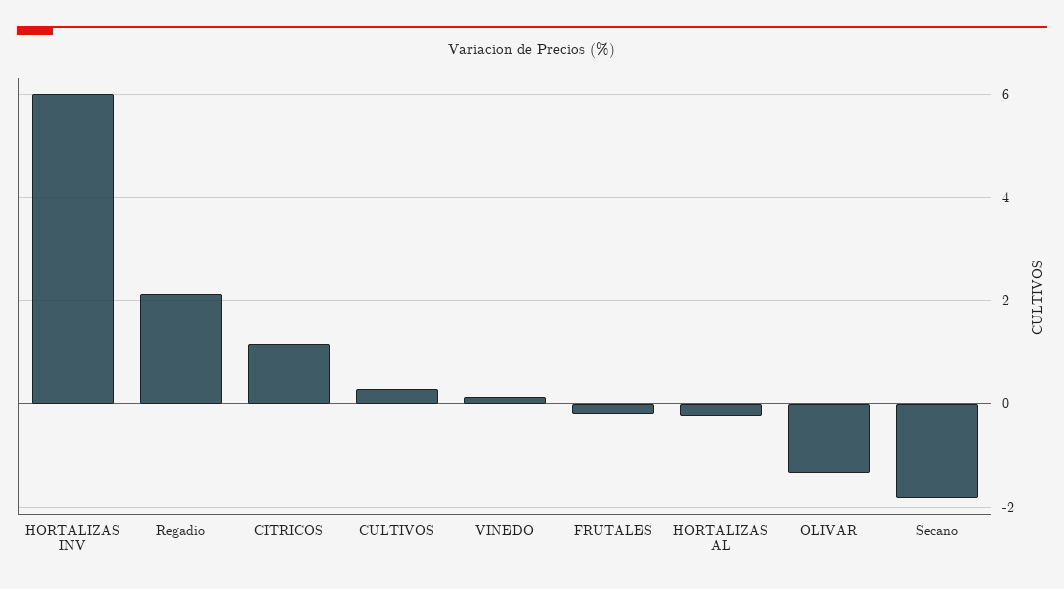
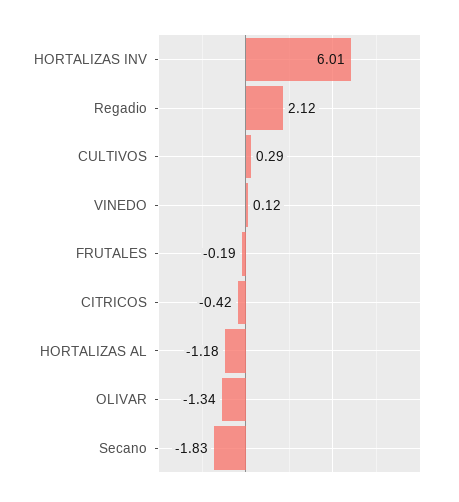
  {
    "HORTALIZAS INV": 6.01,
    "Regadio": 2.12,
-   "CITRICOS": 1.2,
+   "CITRICOS": -0.42,
    "CULTIVOS": 0.29,
    "VINEDO": 0.12,
    "FRUTALES": -0.19,
-   "HORTALIZAS AL": -0.2,
+   "HORTALIZAS AL": -1.18,
    "OLIVAR": -1.34,
    "Secano": -1.83
  }

